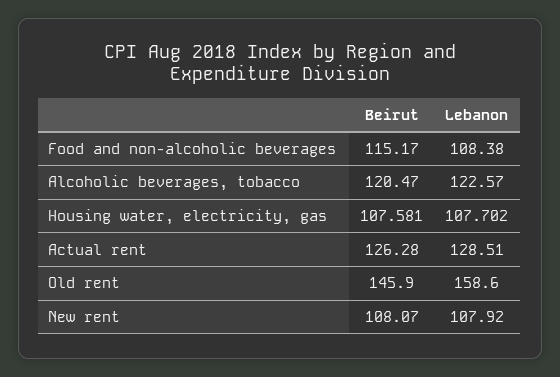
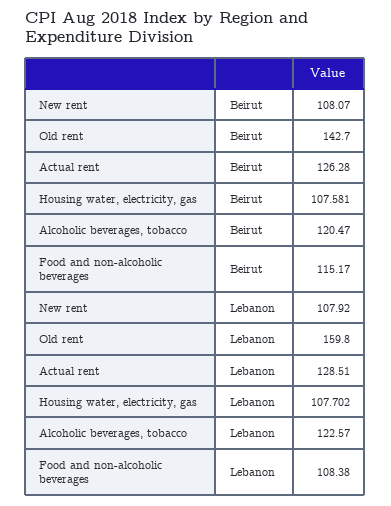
  {
    "Beirut": {
      "Food and non-alcoholic beverages": 115.17,
      "Alcoholic beverages, tobacco": 120.47,
      "Housing water, electricity, gas": 107.581,
      "Actual rent": 126.28,
-     "Old rent": 145.9,
+     "Old rent": 142.7,
      "New rent": 108.07
    },
    "Lebanon": {
      "Food and non-alcoholic beverages": 108.38,
      "Alcoholic beverages, tobacco": 122.57,
      "Housing water, electricity, gas": 107.702,
      "Actual rent": 128.51,
-     "Old rent": 158.6,
+     "Old rent": 159.8,
      "New rent": 107.92
    }
  }

